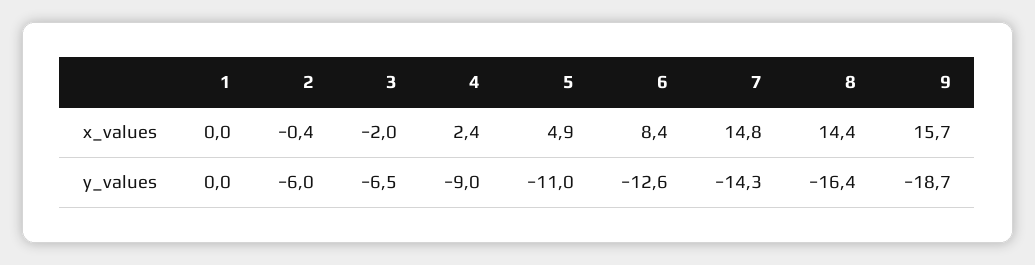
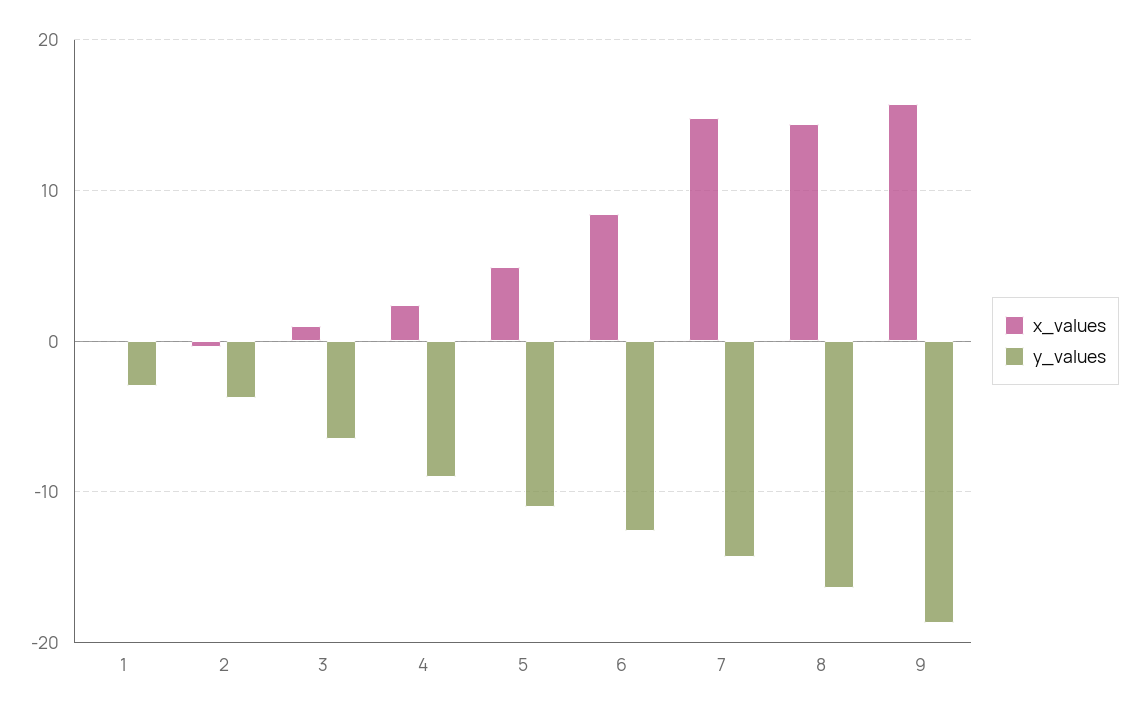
  {
    "x_values": {
      "1": 0,
      "2": -0.4,
-     "3": -2,
+     "3": 1,
      "4": 2.4,
      "5": 4.9,
      "6": 8.4,
      "7": 14.8,
      "8": 14.4,
      "9": 15.7
    },
    "y_values": {
-     "1": 0,
+     "1": -3,
-     "2": -6,
+     "2": -4,
      "3": -6.5,
      "4": -9,
      "5": -11,
      "6": -12.6,
      "7": -14.3,
      "8": -16.4,
      "9": -18.7
    }
  }

